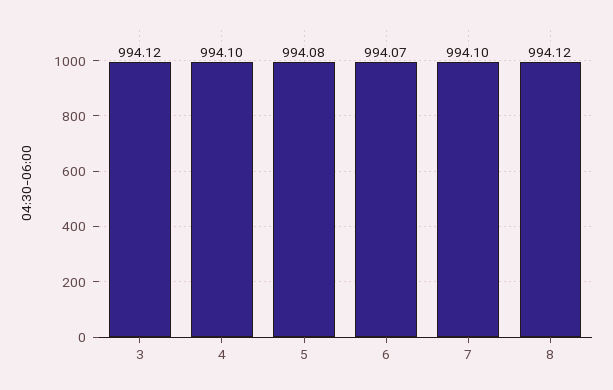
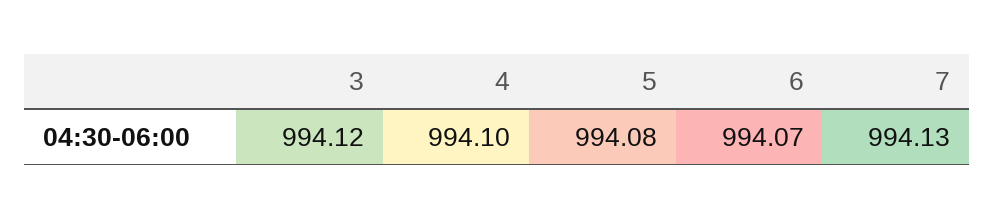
  {
    "3": 994.12,
    "4": 994.1,
    "5": 994.08,
    "6": 994.07,
-   "7": 994.1,
+   "7": 994.13
-   "8": 994.12
  }

